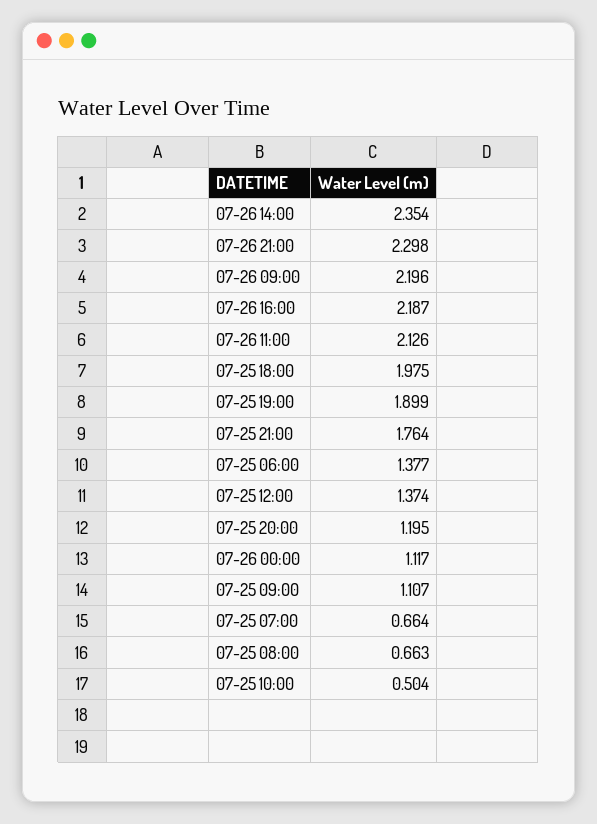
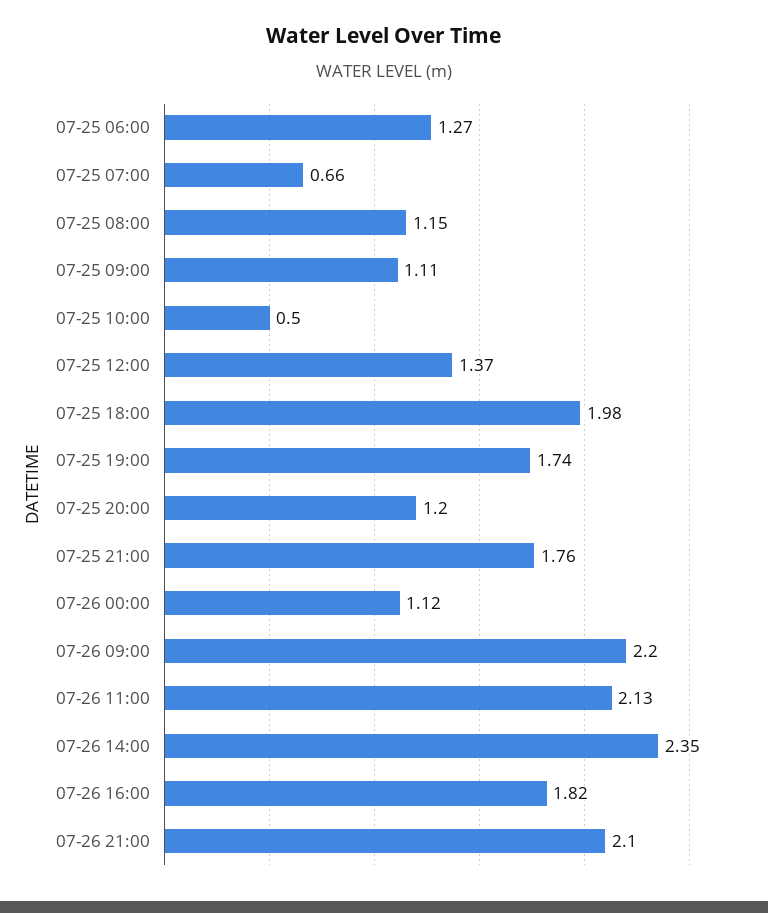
  {
    "07-26 14:00": 2.354,
-   "07-26 21:00": 2.298,
+   "07-26 21:00": 2.1,
    "07-26 09:00": 2.196,
-   "07-26 16:00": 2.187,
+   "07-26 16:00": 1.82,
    "07-26 11:00": 2.126,
    "07-25 18:00": 1.975,
-   "07-25 19:00": 1.899,
+   "07-25 19:00": 1.74,
    "07-25 21:00": 1.764,
-   "07-25 06:00": 1.377,
+   "07-25 06:00": 1.27,
    "07-25 12:00": 1.374,
    "07-25 20:00": 1.195,
    "07-26 00:00": 1.117,
    "07-25 09:00": 1.107,
    "07-25 07:00": 0.664,
-   "07-25 08:00": 0.663,
+   "07-25 08:00": 1.15,
    "07-25 10:00": 0.504
  }

